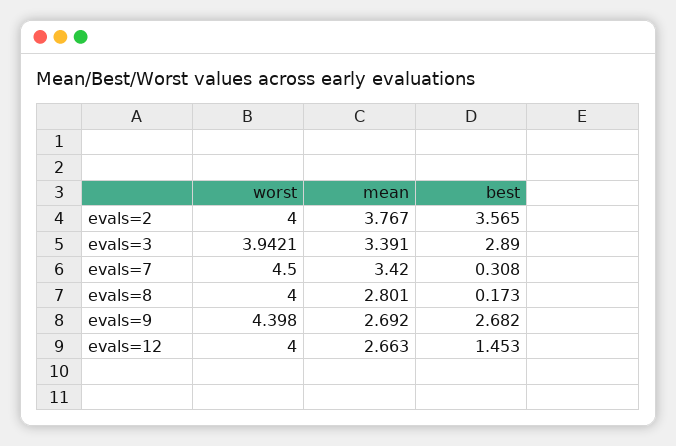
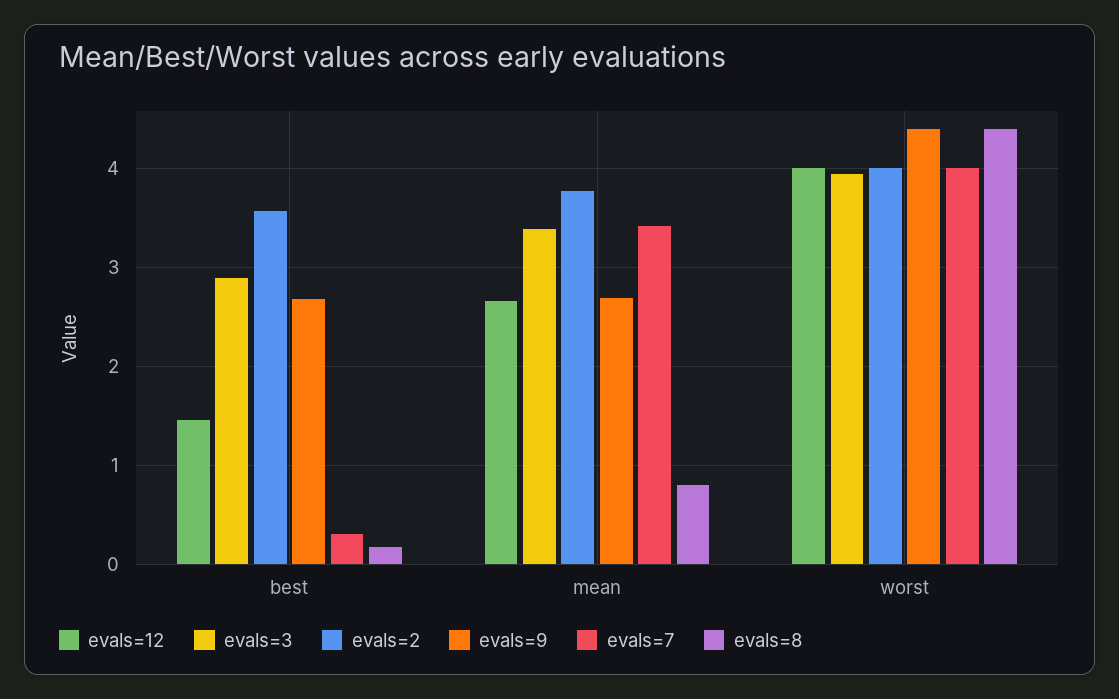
  {
    "evals=2": {
      "worst": 4,
      "mean": 3.767,
      "best": 3.565
    },
    "evals=3": {
      "worst": 3.9421,
      "mean": 3.391,
      "best": 2.89
    },
    "evals=7": {
-     "worst": 4.5,
+     "worst": 4,
      "mean": 3.42,
      "best": 0.308
    },
    "evals=8": {
-     "worst": 4,
+     "worst": 4.4,
-     "mean": 2.801,
+     "mean": 0.8,
      "best": 0.173
    },
    "evals=9": {
      "worst": 4.398,
      "mean": 2.692,
      "best": 2.682
    },
    "evals=12": {
      "worst": 4,
      "mean": 2.663,
      "best": 1.453
    }
  }

